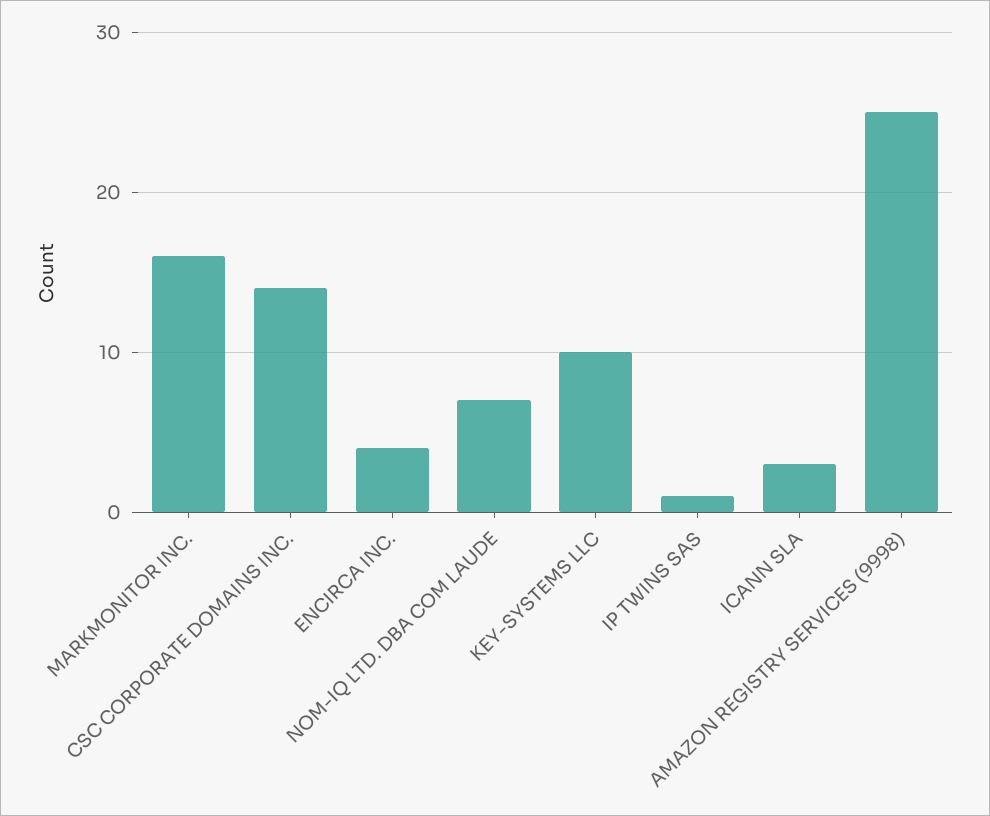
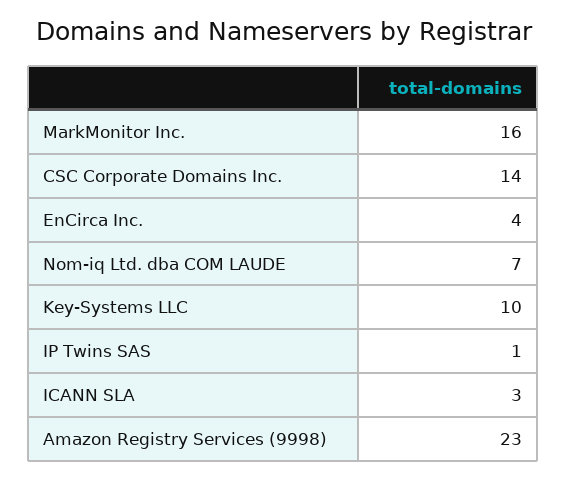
  {
    "MARKMONITOR INC.": 16,
    "CSC CORPORATE DOMAINS INC.": 14,
    "ENCIRCA INC.": 4,
    "NOM-IQ LTD. DBA COM LAUDE": 7,
    "KEY-SYSTEMS LLC": 10,
    "IP TWINS SAS": 1,
    "ICANN SLA": 3,
-   "AMAZON REGISTRY SERVICES (9998)": 25
+   "AMAZON REGISTRY SERVICES (9998)": 23
  }

